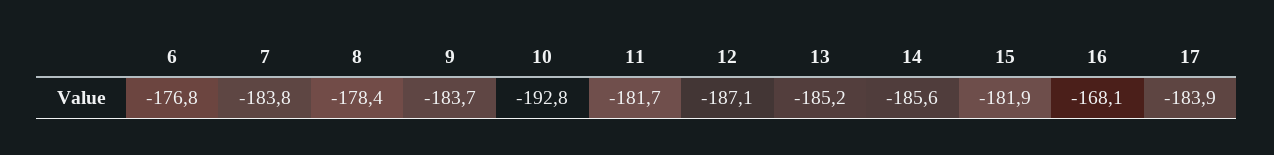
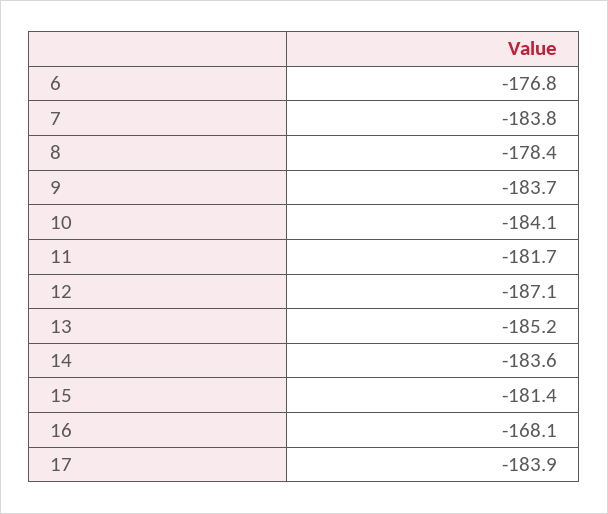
  {
    "6": -176.8,
    "7": -183.8,
    "8": -178.4,
    "9": -183.7,
-   "10": -192.8,
+   "10": -184.1,
    "11": -181.7,
    "12": -187.1,
    "13": -185.2,
-   "14": -185.6,
+   "14": -183.6,
-   "15": -181.9,
+   "15": -181.4,
    "16": -168.1,
    "17": -183.9
  }

